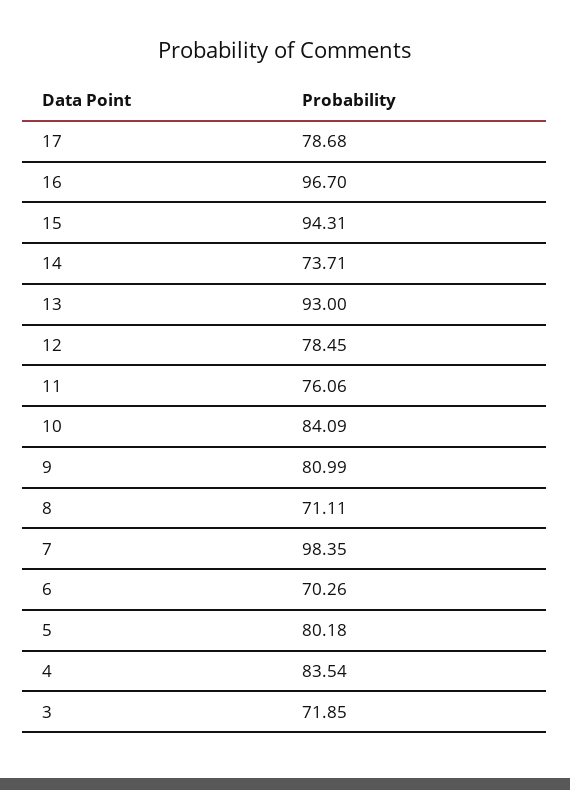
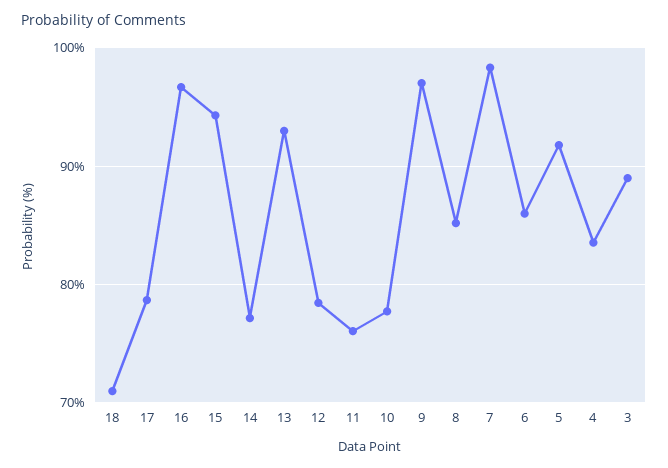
  {
    "17": 78.68,
    "16": 96.7,
    "15": 94.31,
-   "14": 73.71,
+   "14": 77,
    "13": 93,
    "12": 78.45,
    "11": 76.06,
-   "10": 84.09,
+   "10": 78,
-   "9": 80.99,
+   "9": 97,
-   "8": 71.11,
+   "8": 85,
    "7": 98.35,
-   "6": 70.26,
+   "6": 86,
-   "5": 80.18,
+   "5": 92,
    "4": 83.54,
-   "3": 71.85
+   "3": 89,
+   "18": 71
  }

